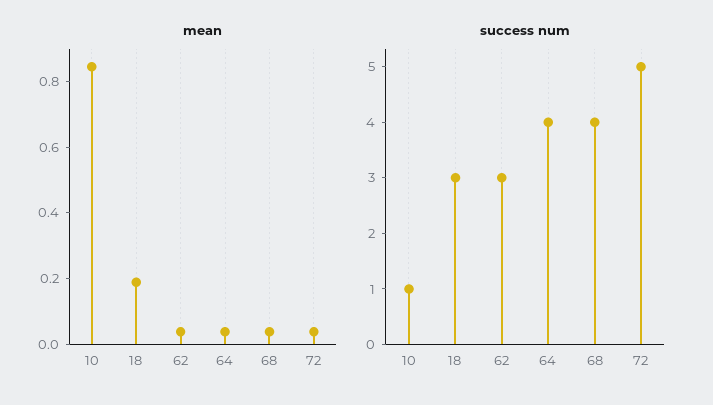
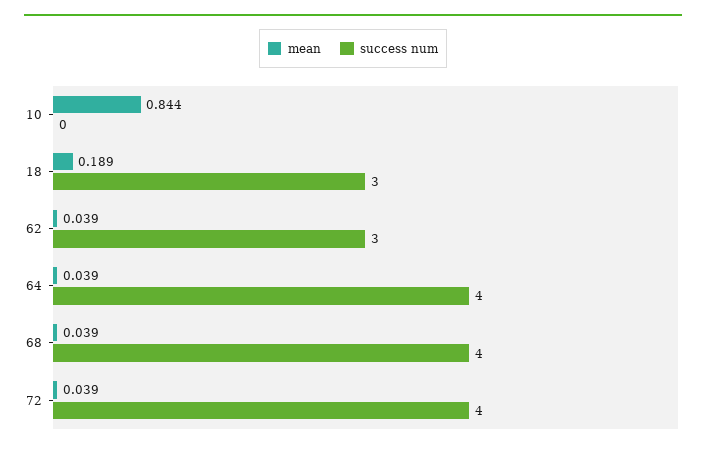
  {
    "mean": {
      "10": 0.844,
      "18": 0.189,
      "62": 0.039,
      "64": 0.039,
      "68": 0.039,
      "72": 0.039
    },
    "success num": {
-     "10": 1,
+     "10": 0,
      "18": 3,
      "62": 3,
      "64": 4,
      "68": 4,
-     "72": 5
+     "72": 4
    }
  }

